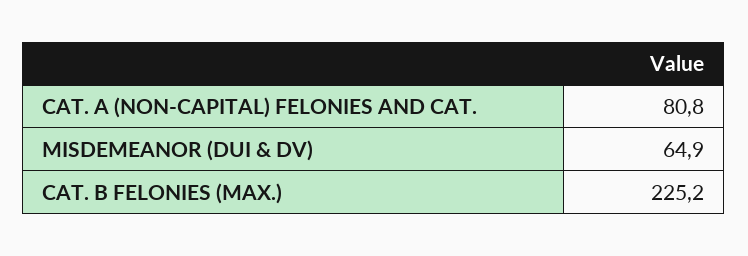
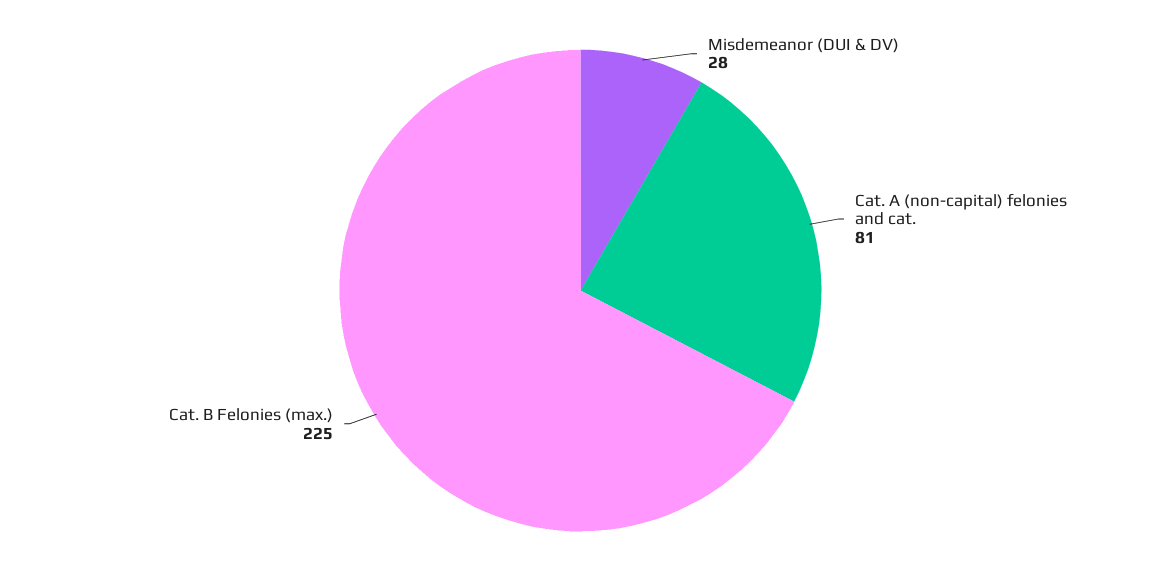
  {
    "CAT. A (NON-CAPITAL) FELONIES AND CAT.": 80.8,
-   "MISDEMEANOR (DUI & DV)": 64.9,
+   "MISDEMEANOR (DUI & DV)": 28,
    "CAT. B FELONIES (MAX.)": 225.2
  }

